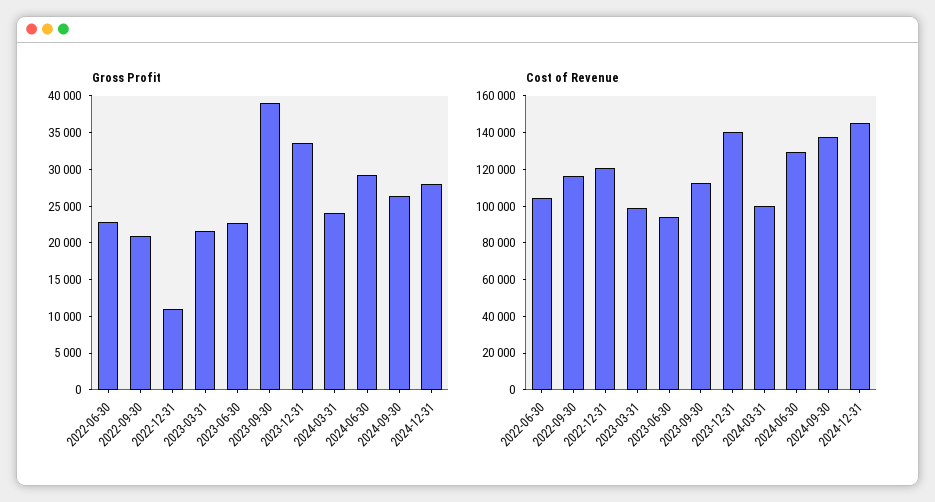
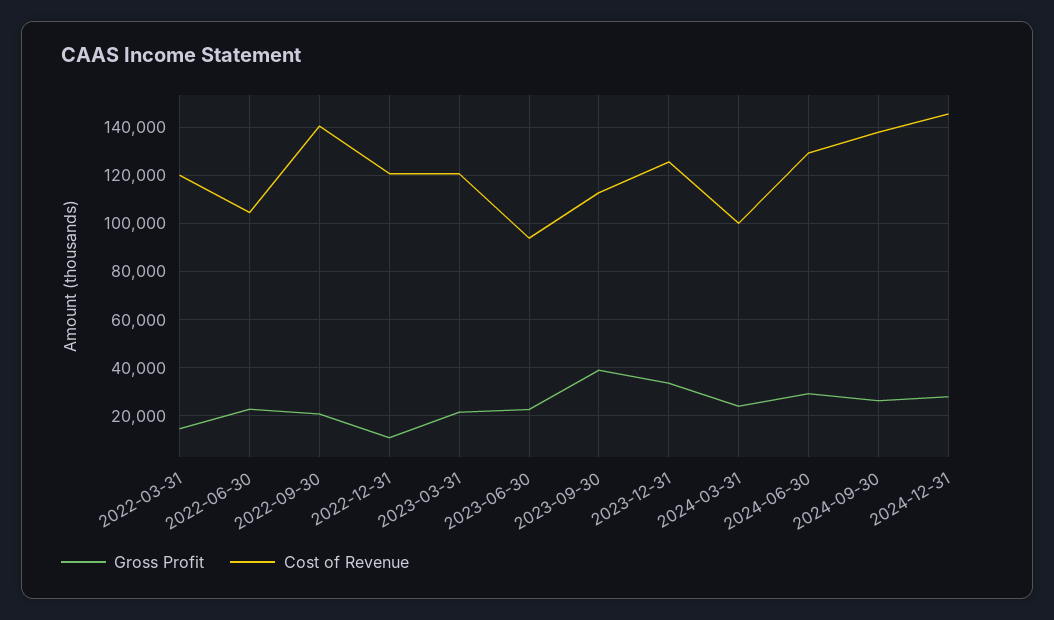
  {
    "Gross Profit": {
      "2022-06-30": 22500,
      "2022-09-30": 20000,
      "2022-12-31": 10000,
      "2023-03-31": 22500,
      "2023-06-30": 22500,
      "2023-09-30": 40000,
      "2023-12-31": 32500,
      "2024-03-31": 25000,
      "2024-06-30": 30000,
      "2024-09-30": 27500,
-     "2024-12-31": 27500
+     "2024-12-31": 27500,
+     "2022-03-31": 15000
    },
    "Cost of Revenue": {
      "2022-06-30": 105000,
-     "2022-09-30": 115000,
+     "2022-09-30": 140000,
      "2022-12-31": 120000,
-     "2023-03-31": 100000,
+     "2023-03-31": 120000,
      "2023-06-30": 95000,
      "2023-09-30": 112500,
-     "2023-12-31": 140000,
+     "2023-12-31": 125000,
      "2024-03-31": 100000,
      "2024-06-30": 130000,
      "2024-09-30": 137500,
-     "2024-12-31": 145000
+     "2024-12-31": 145000,
+     "2022-03-31": 120000
    }
  }

